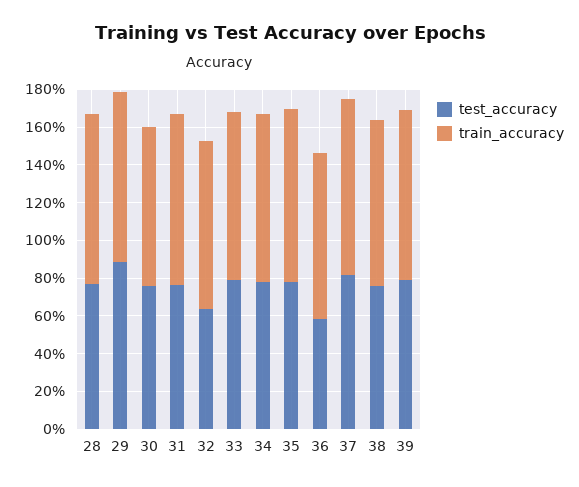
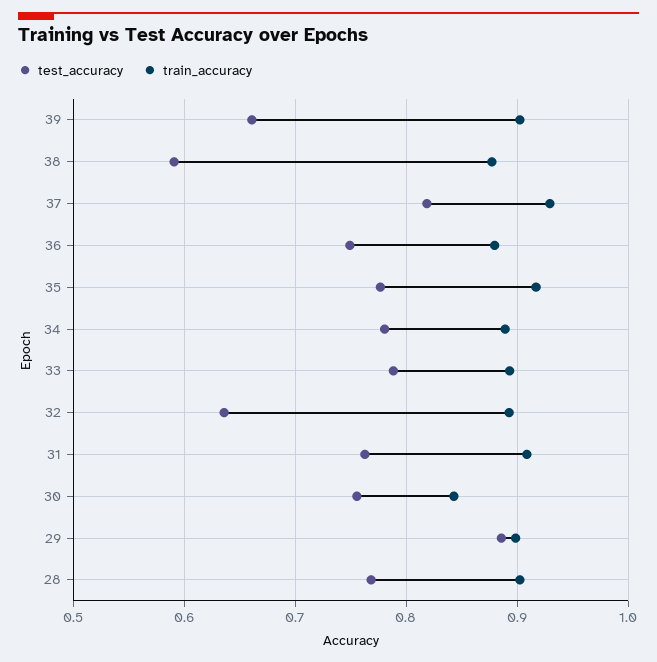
  {
    "test_accuracy": {
      "28": 0.77,
      "29": 0.89,
      "30": 0.76,
      "31": 0.76,
      "32": 0.64,
      "33": 0.79,
      "34": 0.78,
      "35": 0.78,
-     "36": 0.6,
+     "36": 0.75,
      "37": 0.82,
-     "38": 0.75,
+     "38": 0.59,
-     "39": 0.8
+     "39": 0.66
    },
    "train_accuracy": {
      "28": 0.9,
      "29": 0.9,
      "30": 0.84,
      "31": 0.91,
      "32": 0.89,
      "33": 0.89,
      "34": 0.89,
      "35": 0.92,
      "36": 0.88,
      "37": 0.93,
      "38": 0.88,
      "39": 0.9
    }
  }

